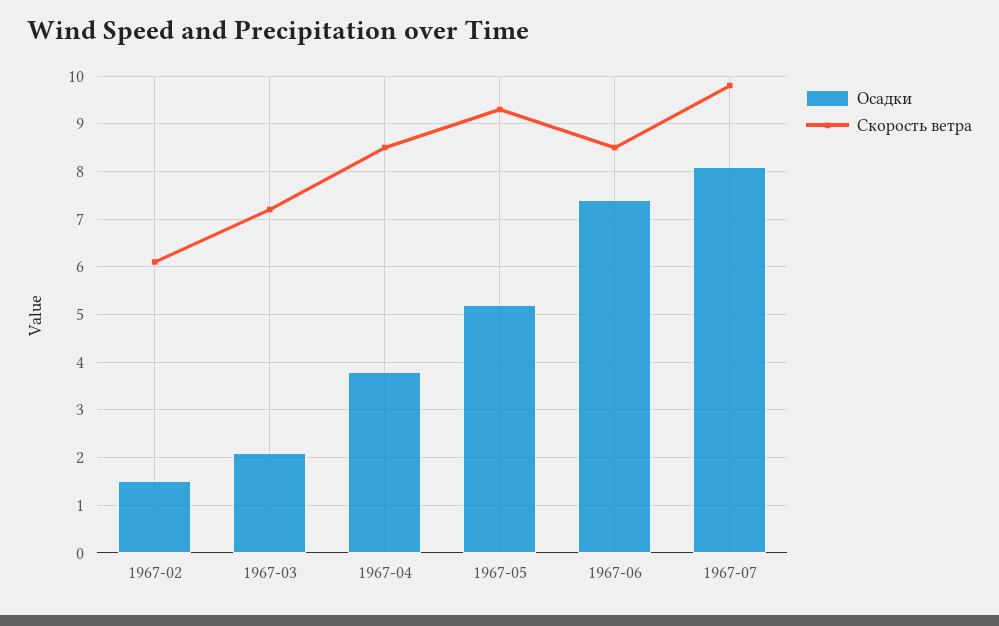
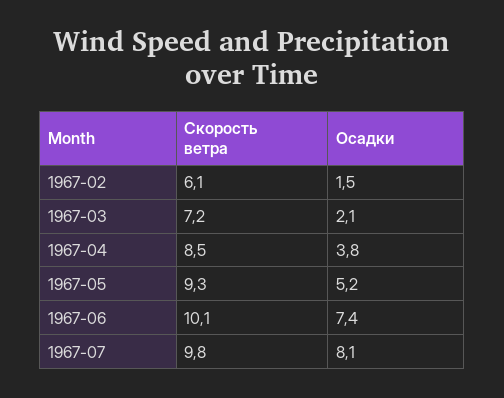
  {
    "Осадки": {
      "1967-02": 1.5,
      "1967-03": 2.1,
      "1967-04": 3.8,
      "1967-05": 5.2,
      "1967-06": 7.4,
      "1967-07": 8.1
    },
    "Скорость ветра": {
      "1967-02": 6.1,
      "1967-03": 7.2,
      "1967-04": 8.5,
      "1967-05": 9.3,
-     "1967-06": 8.5,
+     "1967-06": 10.1,
      "1967-07": 9.8
    }
  }

